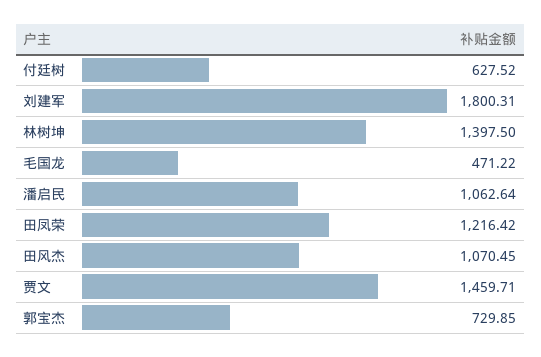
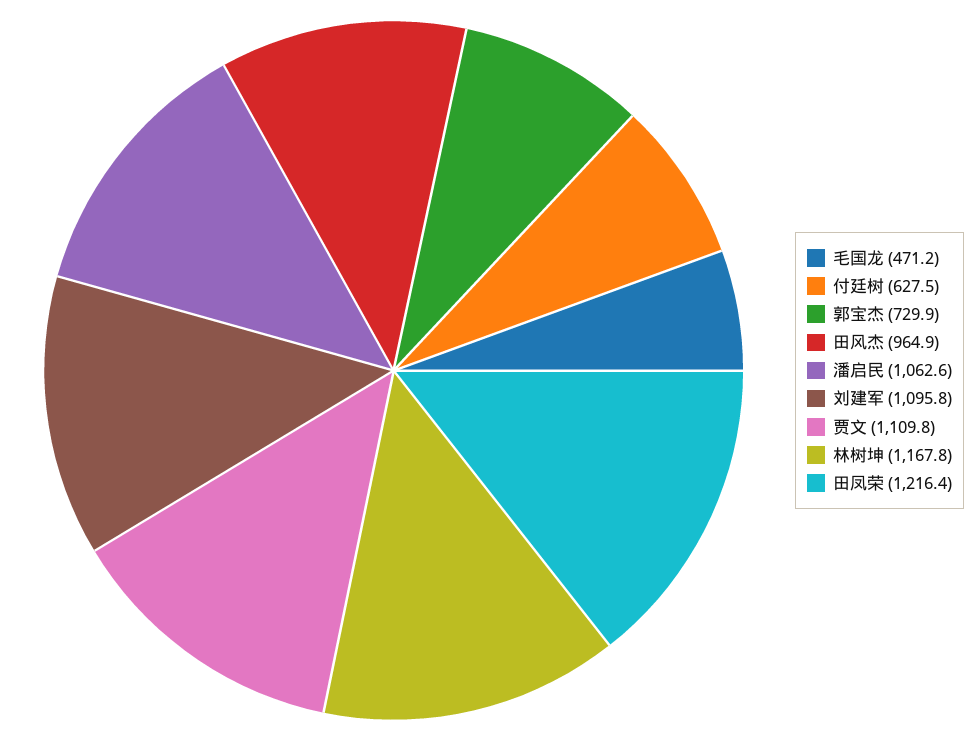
  {
    "付廷树": 627.52,
-   "刘建军": 1800.31,
+   "刘建军": 1095.8,
-   "林树坤": 1397.5,
+   "林树坤": 1167.8,
    "毛国龙": 471.22,
    "潘启民": 1062.64,
    "田凤荣": 1216.42,
-   "田风杰": 1070.45,
+   "田风杰": 964.9,
-   "贾文": 1459.71,
+   "贾文": 1109.8,
    "郭宝杰": 729.85
  }

